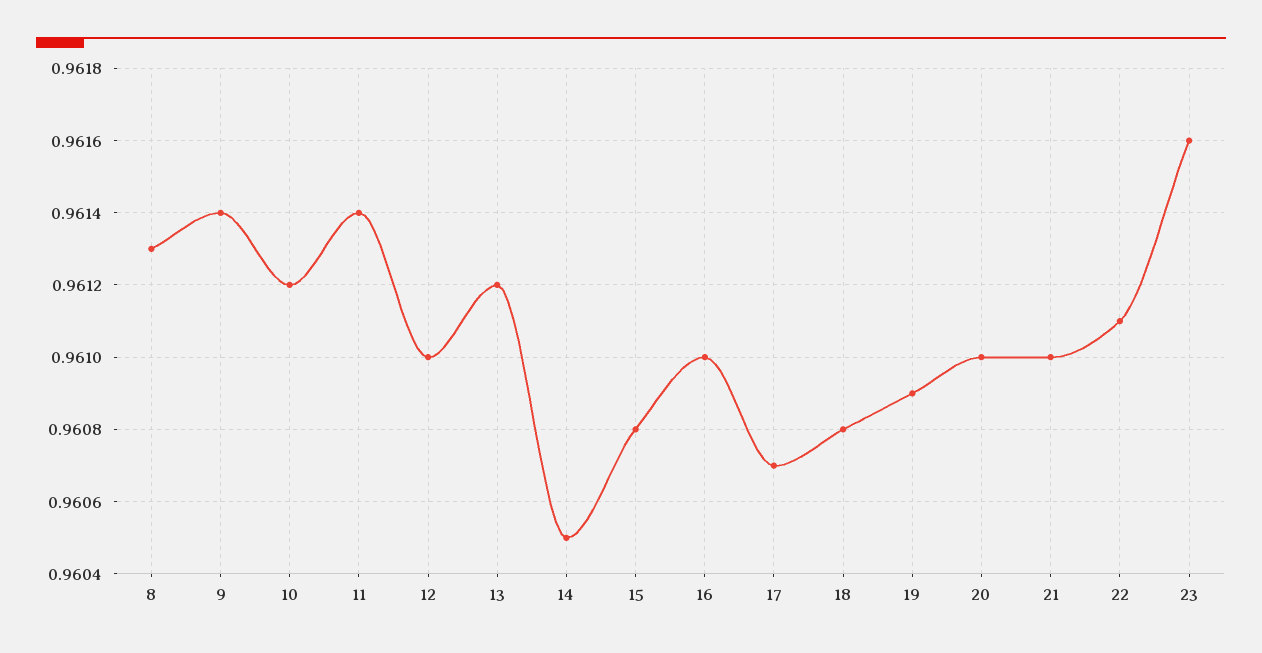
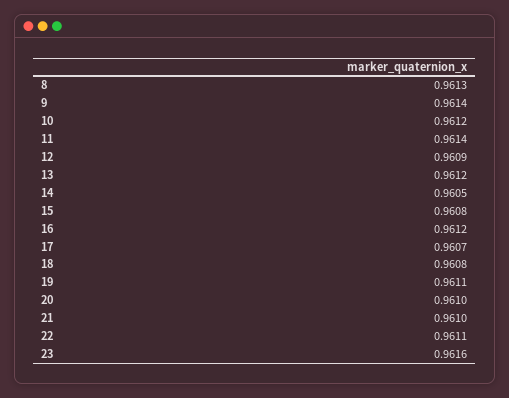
  {
    "8": 0.9613,
    "9": 0.9614,
    "10": 0.9612,
    "11": 0.9614,
-   "12": 0.961,
+   "12": 0.9609,
    "13": 0.9612,
    "14": 0.9605,
    "15": 0.9608,
-   "16": 0.961,
+   "16": 0.9612,
    "17": 0.9607,
    "18": 0.9608,
-   "19": 0.9609,
+   "19": 0.9611,
    "20": 0.961,
    "21": 0.961,
    "22": 0.9611,
    "23": 0.9616
  }

